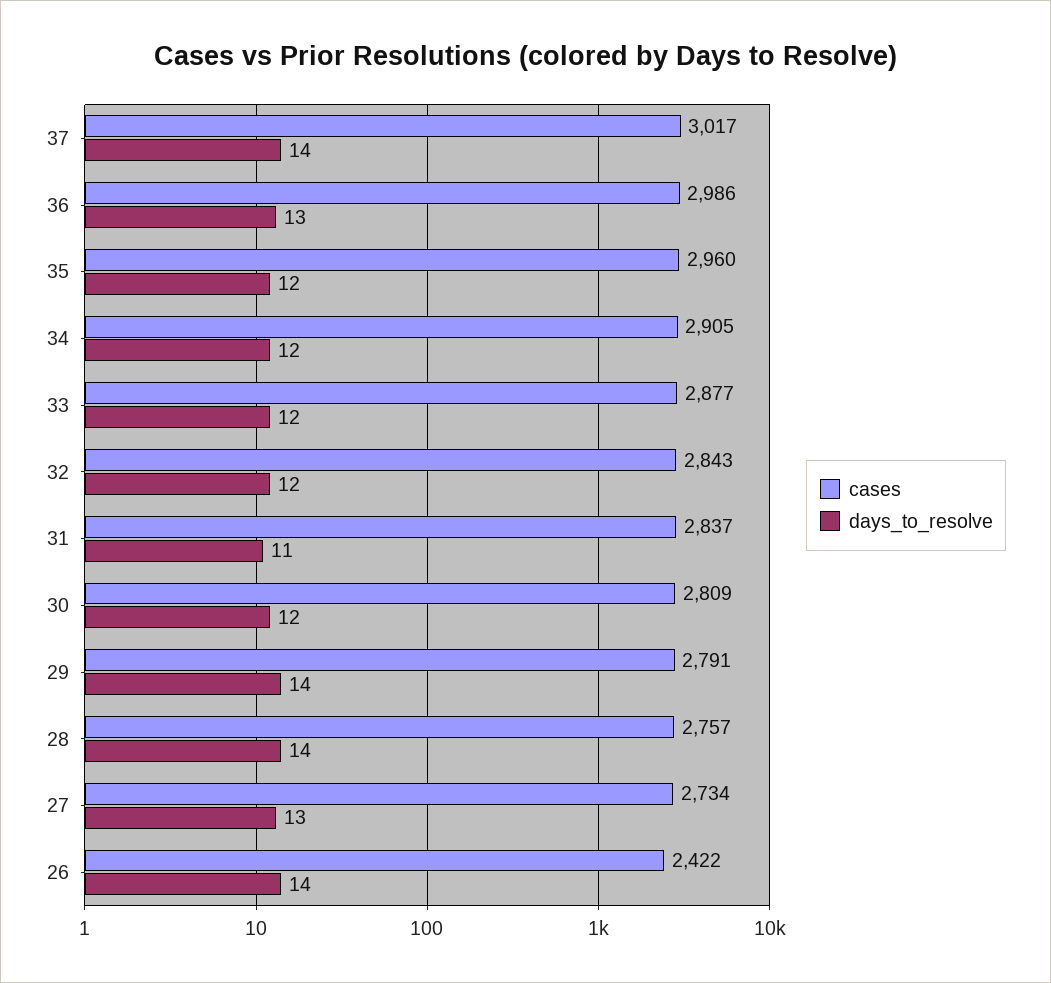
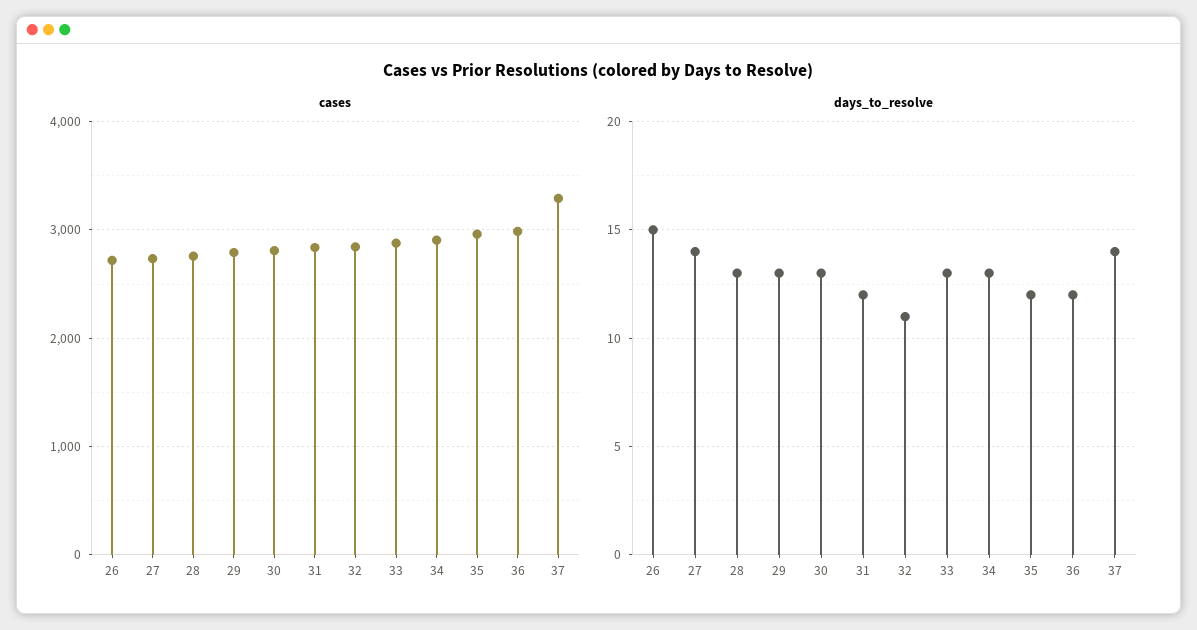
  {
    "cases": {
-     "37": 3017,
+     "37": 3300,
      "36": 2986,
      "35": 2960,
      "34": 2905,
      "33": 2877,
      "32": 2843,
      "31": 2837,
      "30": 2809,
      "29": 2791,
      "28": 2757,
      "27": 2734,
-     "26": 2422
+     "26": 2700
    },
    "days_to_resolve": {
      "37": 14,
-     "36": 13,
+     "36": 12,
      "35": 12,
-     "34": 12,
+     "34": 13,
-     "33": 12,
+     "33": 13,
-     "32": 12,
+     "32": 11,
-     "31": 11,
+     "31": 12,
-     "30": 12,
+     "30": 13,
-     "29": 14,
+     "29": 13,
-     "28": 14,
+     "28": 13,
-     "27": 13,
+     "27": 14,
-     "26": 14
+     "26": 15
    }
  }

